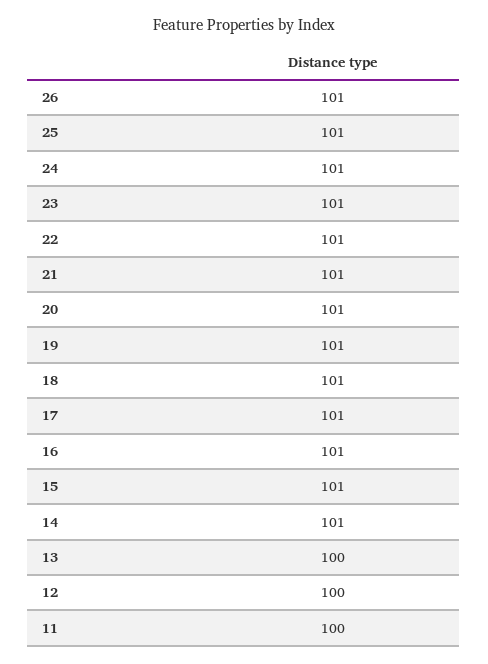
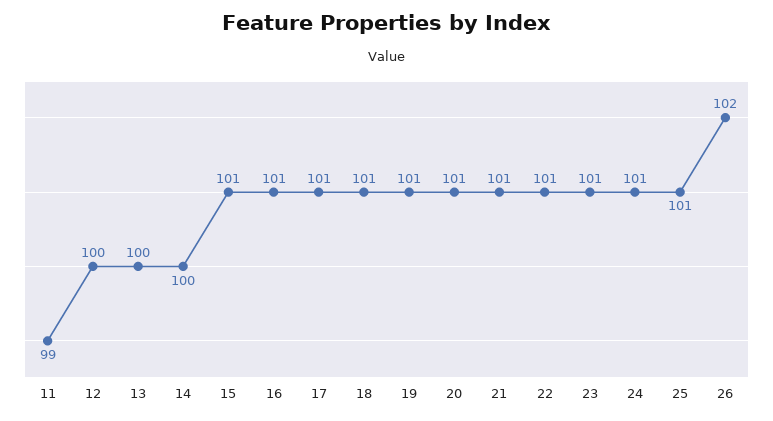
  {
-   "26": 101,
+   "26": 102,
    "25": 101,
    "24": 101,
    "23": 101,
    "22": 101,
    "21": 101,
    "20": 101,
    "19": 101,
    "18": 101,
    "17": 101,
    "16": 101,
    "15": 101,
-   "14": 101,
+   "14": 100,
    "13": 100,
    "12": 100,
-   "11": 100
+   "11": 99
  }

